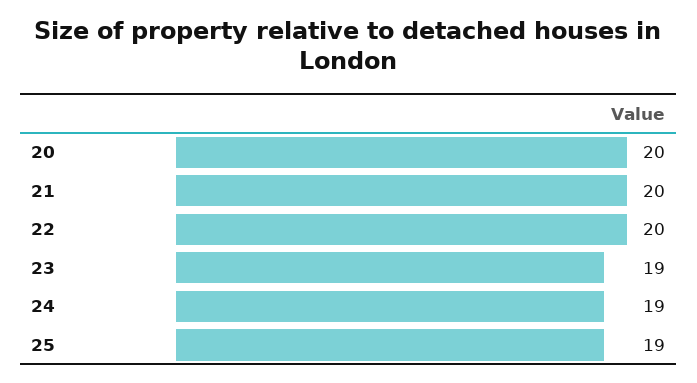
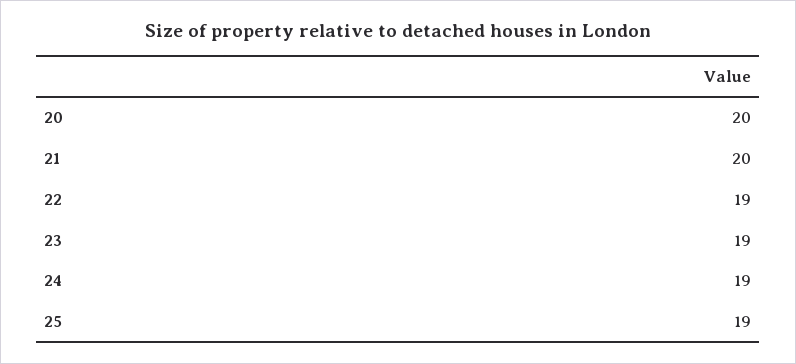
  {
    "20": 20,
    "21": 20,
-   "22": 20,
+   "22": 19,
    "23": 19,
    "24": 19,
    "25": 19
  }

